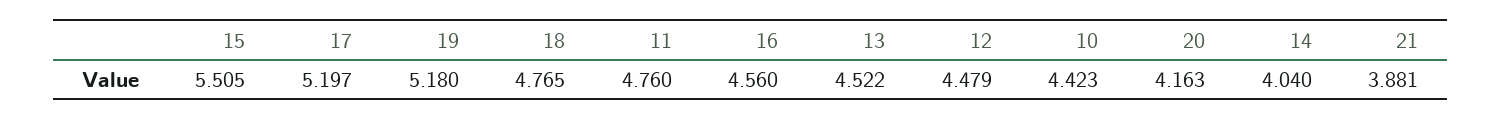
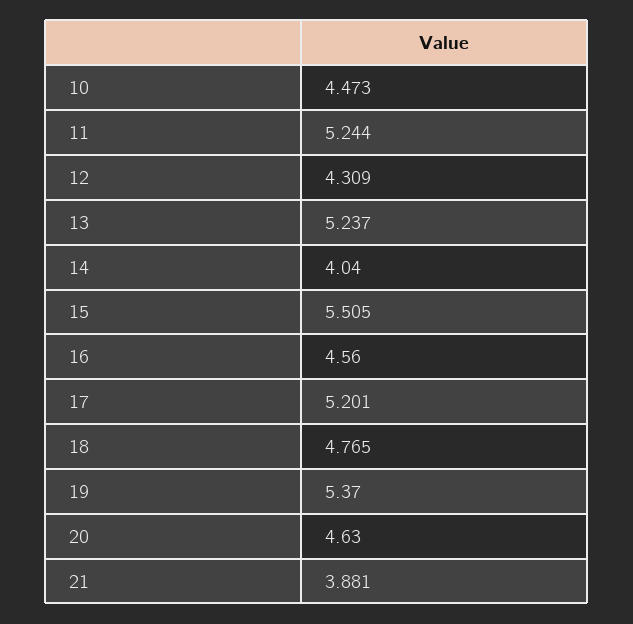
  {
    "15": 5.505,
-   "17": 5.197,
+   "17": 5.201,
-   "19": 5.18,
+   "19": 5.37,
    "18": 4.765,
-   "11": 4.76,
+   "11": 5.244,
    "16": 4.56,
-   "13": 4.522,
+   "13": 5.237,
-   "12": 4.479,
+   "12": 4.309,
-   "10": 4.423,
+   "10": 4.473,
-   "20": 4.163,
+   "20": 4.63,
    "14": 4.04,
    "21": 3.881
  }

